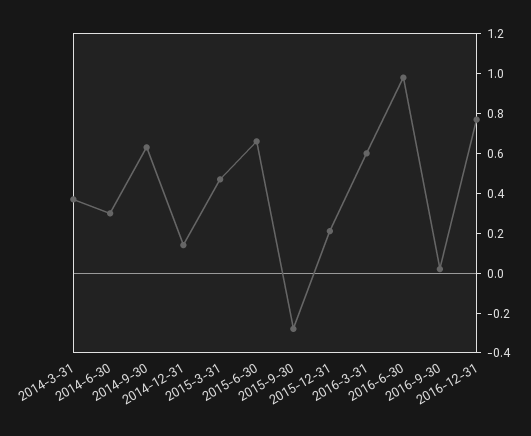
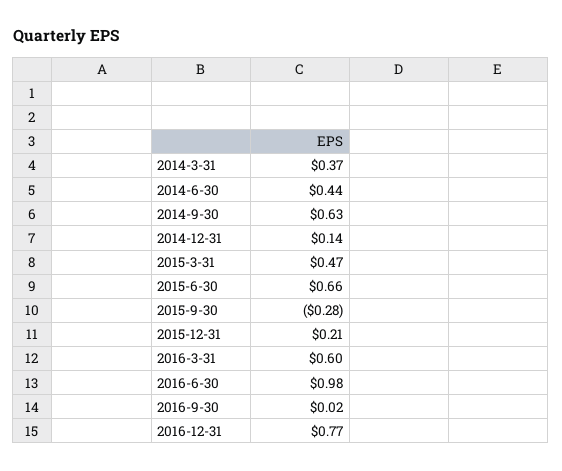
  {
    "2014-3-31": 0.37,
-   "2014-6-30": 0.3,
+   "2014-6-30": 0.44,
    "2014-9-30": 0.63,
    "2014-12-31": 0.14,
    "2015-3-31": 0.47,
    "2015-6-30": 0.66,
    "2015-9-30": -0.28,
    "2015-12-31": 0.21,
    "2016-3-31": 0.6,
    "2016-6-30": 0.98,
    "2016-9-30": 0.02,
    "2016-12-31": 0.77
  }

